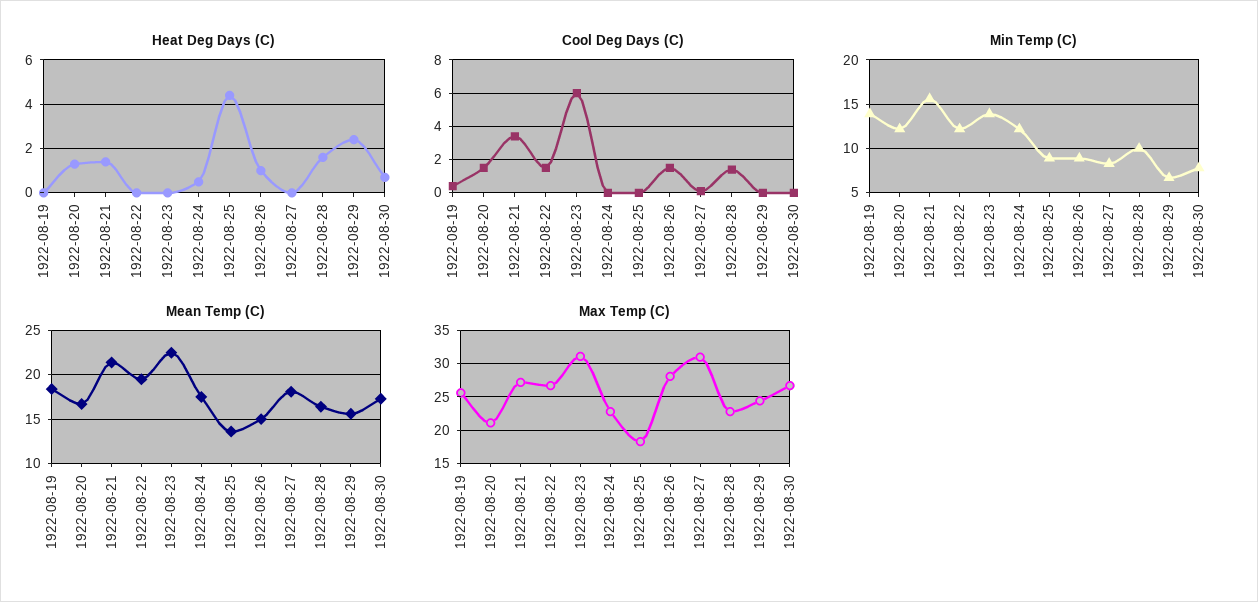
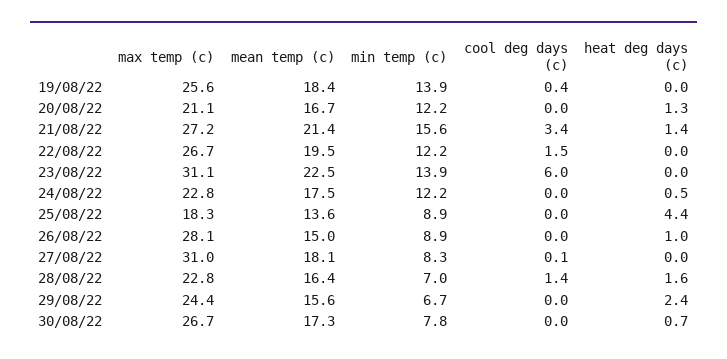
  {
    "Heat Deg Days (C)": {
      "1922-08-19": 0,
      "1922-08-20": 1.3,
      "1922-08-21": 1.4,
      "1922-08-22": 0,
      "1922-08-23": 0,
      "1922-08-24": 0.5,
      "1922-08-25": 4.4,
      "1922-08-26": 1,
      "1922-08-27": 0,
      "1922-08-28": 1.6,
      "1922-08-29": 2.4,
      "1922-08-30": 0.7
    },
    "Cool Deg Days (C)": {
      "1922-08-19": 0.4,
-     "1922-08-20": 1.5,
+     "1922-08-20": 0,
      "1922-08-21": 3.4,
      "1922-08-22": 1.5,
      "1922-08-23": 6,
      "1922-08-24": 0,
      "1922-08-25": 0,
-     "1922-08-26": 1.5,
+     "1922-08-26": 0,
      "1922-08-27": 0.1,
      "1922-08-28": 1.4,
      "1922-08-29": 0,
      "1922-08-30": 0
    },
    "Min Temp (C)": {
      "1922-08-19": 13.9,
      "1922-08-20": 12.2,
      "1922-08-21": 15.6,
      "1922-08-22": 12.2,
      "1922-08-23": 13.9,
      "1922-08-24": 12.2,
      "1922-08-25": 8.9,
      "1922-08-26": 8.9,
      "1922-08-27": 8.3,
-     "1922-08-28": 10,
+     "1922-08-28": 7,
      "1922-08-29": 6.7,
      "1922-08-30": 7.8
    },
    "Mean Temp (C)": {
      "1922-08-19": 18.4,
      "1922-08-20": 16.7,
      "1922-08-21": 21.4,
      "1922-08-22": 19.5,
      "1922-08-23": 22.5,
      "1922-08-24": 17.5,
      "1922-08-25": 13.6,
      "1922-08-26": 15,
      "1922-08-27": 18.1,
      "1922-08-28": 16.4,
      "1922-08-29": 15.6,
      "1922-08-30": 17.3
    },
    "Max Temp (C)": {
      "1922-08-19": 25.6,
      "1922-08-20": 21.1,
      "1922-08-21": 27.2,
      "1922-08-22": 26.7,
      "1922-08-23": 31.1,
      "1922-08-24": 22.8,
      "1922-08-25": 18.3,
      "1922-08-26": 28.1,
      "1922-08-27": 31,
      "1922-08-28": 22.8,
      "1922-08-29": 24.4,
      "1922-08-30": 26.7
    }
  }

